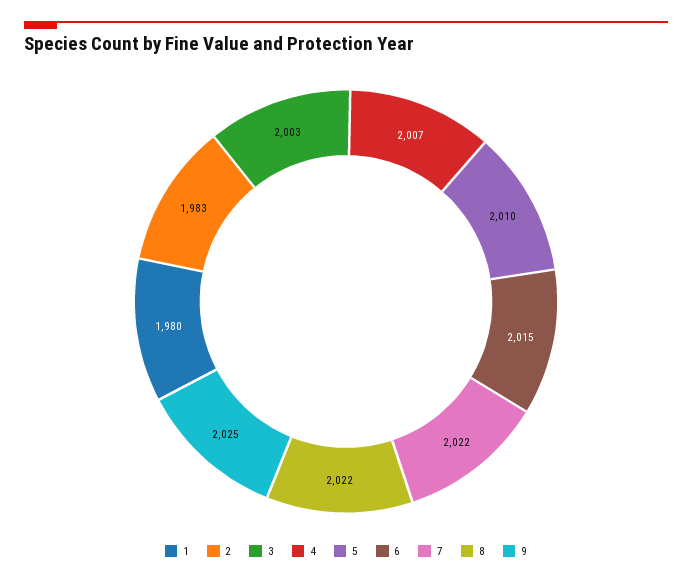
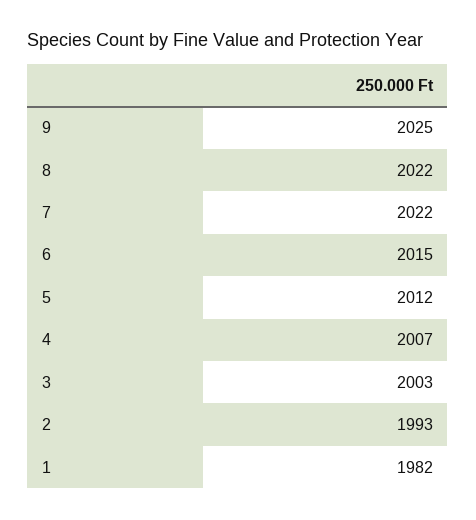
  {
-   "1": 1980,
+   "1": 1982,
-   "2": 1983,
+   "2": 1993,
    "3": 2003,
    "4": 2007,
-   "5": 2010,
+   "5": 2012,
    "6": 2015,
    "7": 2022,
    "8": 2022,
    "9": 2025
  }

